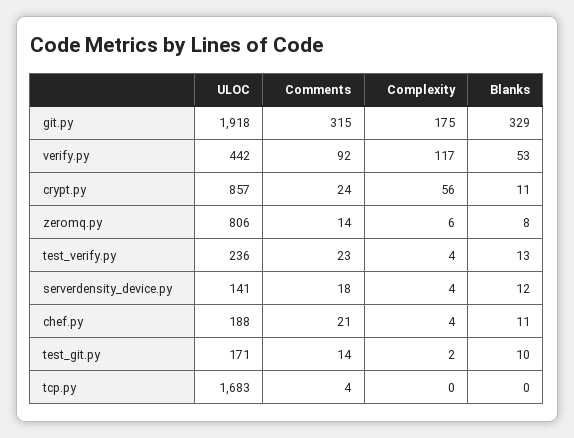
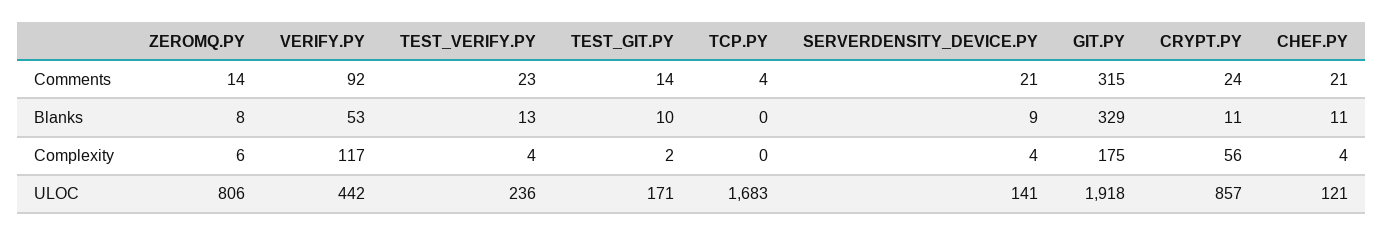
  {
    "ULOC": {
      "git.py": 1918,
      "verify.py": 442,
      "crypt.py": 857,
      "zeromq.py": 806,
      "test_verify.py": 236,
      "serverdensity_device.py": 141,
-     "chef.py": 188,
+     "chef.py": 121,
      "test_git.py": 171,
      "tcp.py": 1683
    },
    "Comments": {
      "git.py": 315,
      "verify.py": 92,
      "crypt.py": 24,
      "zeromq.py": 14,
      "test_verify.py": 23,
-     "serverdensity_device.py": 18,
+     "serverdensity_device.py": 21,
      "chef.py": 21,
      "test_git.py": 14,
      "tcp.py": 4
    },
    "Complexity": {
      "git.py": 175,
      "verify.py": 117,
      "crypt.py": 56,
      "zeromq.py": 6,
      "test_verify.py": 4,
      "serverdensity_device.py": 4,
      "chef.py": 4,
      "test_git.py": 2,
      "tcp.py": 0
    },
    "Blanks": {
      "git.py": 329,
      "verify.py": 53,
      "crypt.py": 11,
      "zeromq.py": 8,
      "test_verify.py": 13,
-     "serverdensity_device.py": 12,
+     "serverdensity_device.py": 9,
      "chef.py": 11,
      "test_git.py": 10,
      "tcp.py": 0
    }
  }

